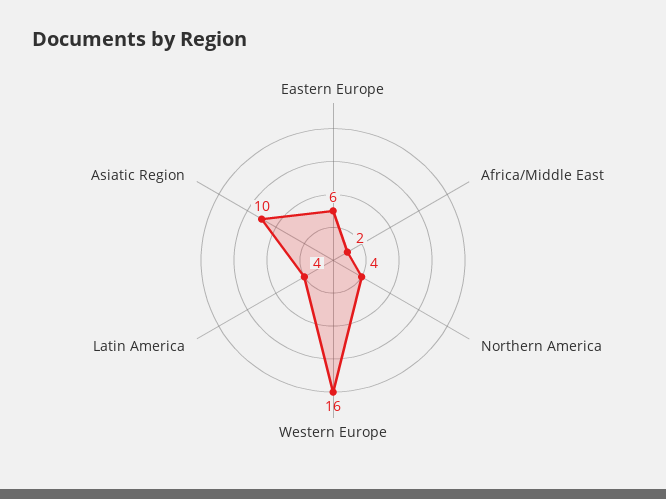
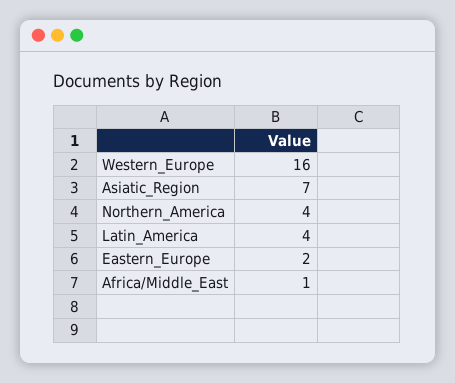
  {
-   "Eastern Europe": 6,
+   "Eastern Europe": 2,
-   "Africa/Middle East": 2,
+   "Africa/Middle East": 1,
    "Northern America": 4,
    "Western Europe": 16,
    "Latin America": 4,
-   "Asiatic Region": 10
+   "Asiatic Region": 7
  }

